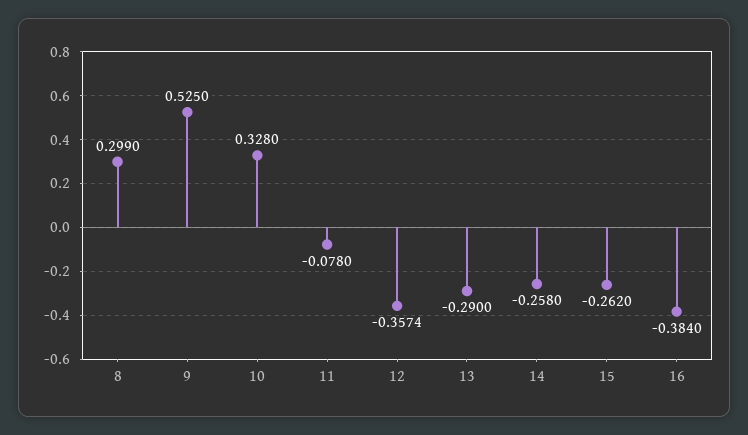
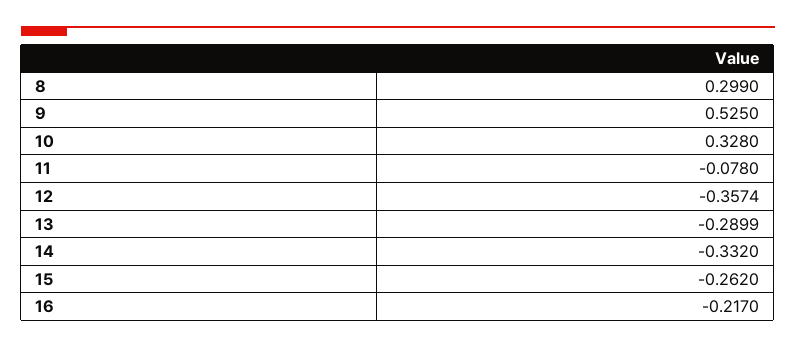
  {
    "8": 0.299,
    "9": 0.525,
    "10": 0.328,
    "11": -0.078,
    "12": -0.3574,
-   "13": -0.29,
+   "13": -0.2899,
-   "14": -0.258,
+   "14": -0.332,
    "15": -0.262,
-   "16": -0.384
+   "16": -0.217
  }

